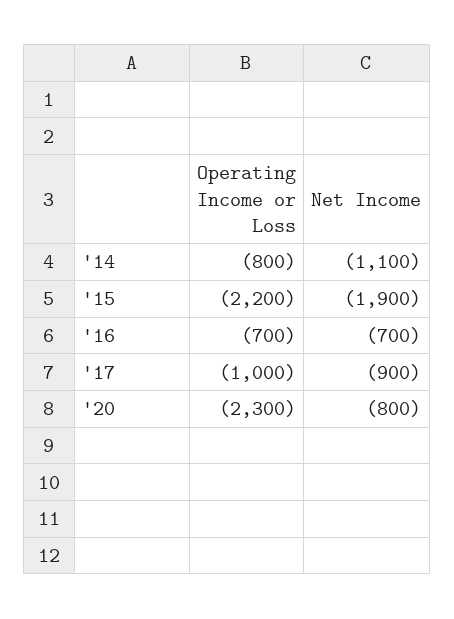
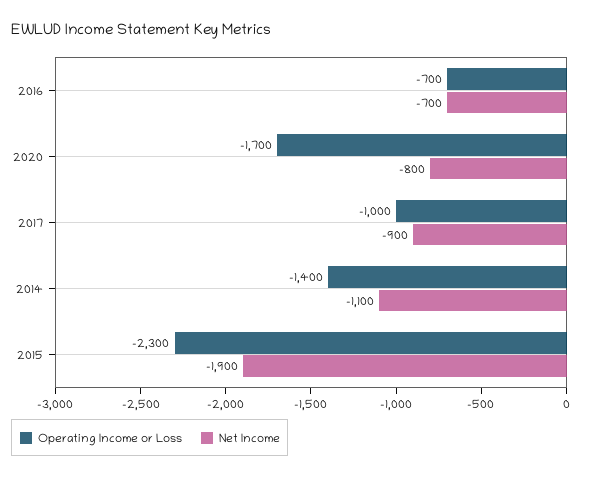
  {
    "Operating Income or Loss": {
-     "'14": -800,
+     "'14": -1400,
-     "'15": -2200,
+     "'15": -2300,
      "'16": -700,
      "'17": -1000,
-     "'20": -2300
+     "'20": -1700
    },
    "Net Income": {
      "'14": -1100,
      "'15": -1900,
      "'16": -700,
      "'17": -900,
      "'20": -800
    }
  }

